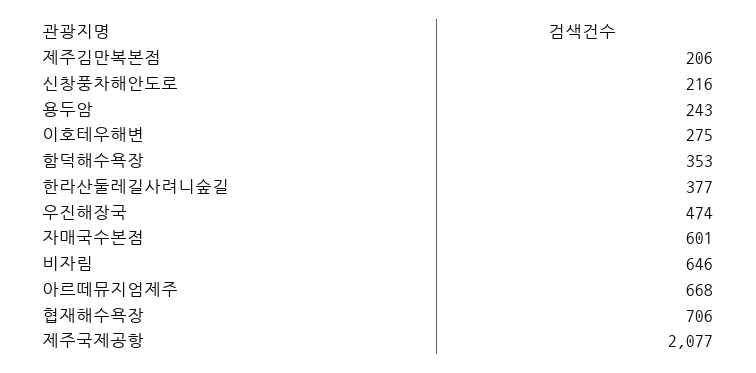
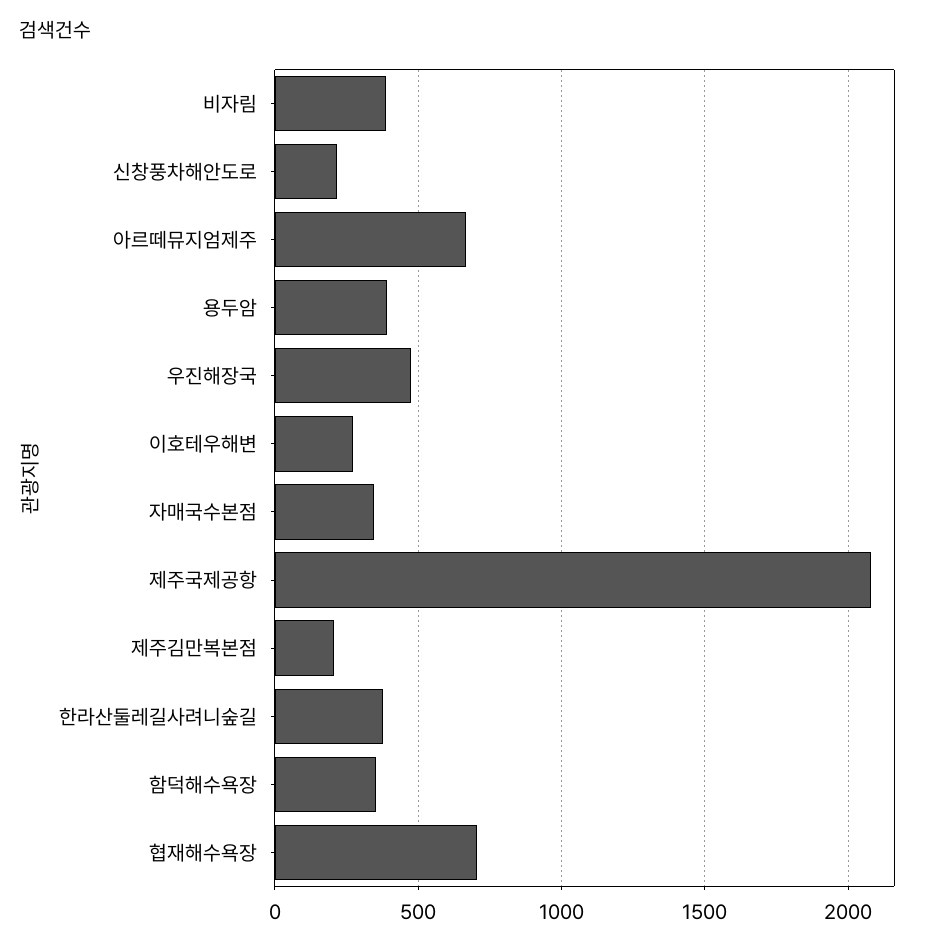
  {
    "제주김만복본점": 206,
    "신창풍차해안도로": 216,
-   "용두암": 243,
+   "용두암": 400,
    "이호테우해변": 275,
    "함덕해수욕장": 353,
    "한라산둘레길사려니숲길": 377,
    "우진해장국": 474,
-   "자매국수본점": 601,
+   "자매국수본점": 350,
-   "비자림": 646,
+   "비자림": 400,
    "아르떼뮤지엄제주": 668,
    "협재해수욕장": 706,
    "제주국제공항": 2077
  }

